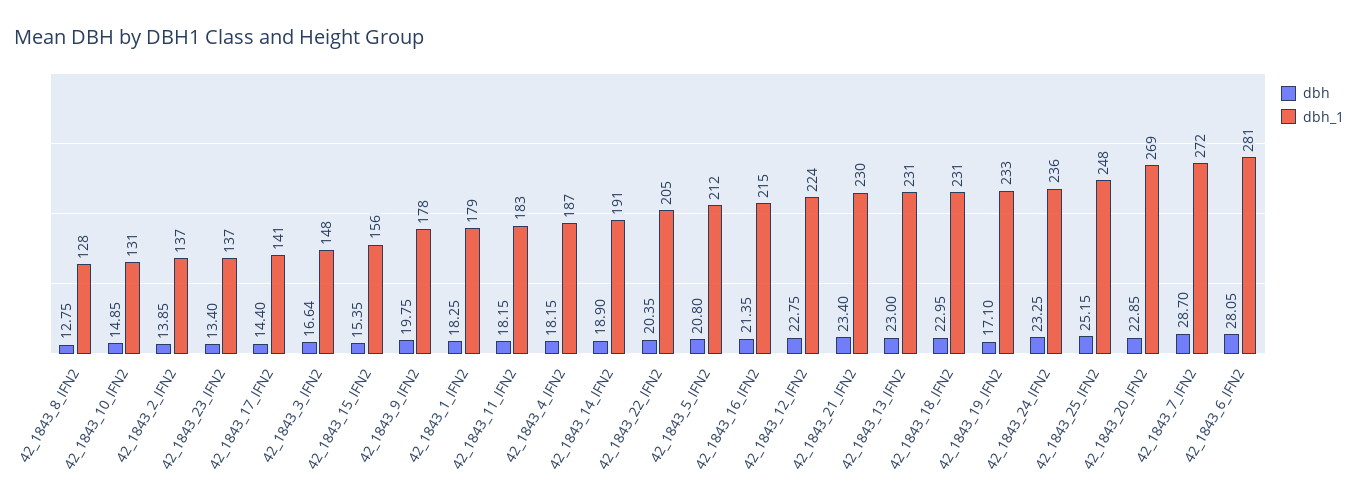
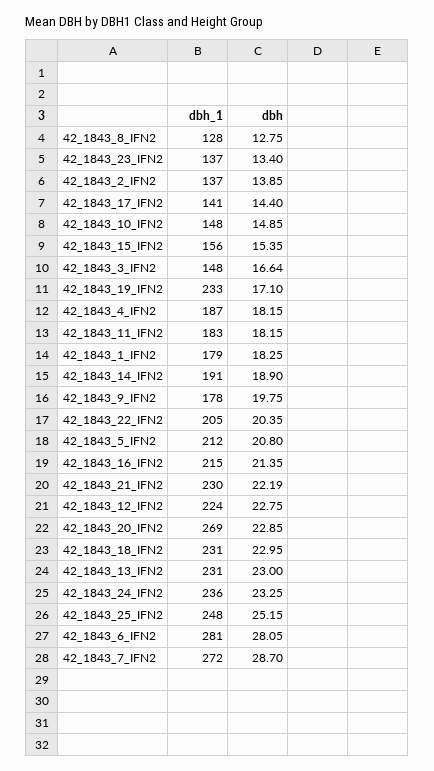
  {
    "dbh": {
      "42_1843_8_IFN2": 12.75,
      "42_1843_10_IFN2": 14.85,
      "42_1843_2_IFN2": 13.85,
      "42_1843_23_IFN2": 13.4,
      "42_1843_17_IFN2": 14.4,
      "42_1843_3_IFN2": 16.64,
      "42_1843_15_IFN2": 15.35,
      "42_1843_9_IFN2": 19.75,
      "42_1843_1_IFN2": 18.25,
      "42_1843_11_IFN2": 18.15,
      "42_1843_4_IFN2": 18.15,
      "42_1843_14_IFN2": 18.9,
      "42_1843_22_IFN2": 20.35,
      "42_1843_5_IFN2": 20.8,
      "42_1843_16_IFN2": 21.35,
      "42_1843_12_IFN2": 22.75,
-     "42_1843_21_IFN2": 23.4,
+     "42_1843_21_IFN2": 22.19,
      "42_1843_13_IFN2": 23,
      "42_1843_18_IFN2": 22.95,
      "42_1843_19_IFN2": 17.1,
      "42_1843_24_IFN2": 23.25,
      "42_1843_25_IFN2": 25.15,
      "42_1843_20_IFN2": 22.85,
      "42_1843_7_IFN2": 28.7,
      "42_1843_6_IFN2": 28.05
    },
    "dbh_1": {
      "42_1843_8_IFN2": 128,
-     "42_1843_10_IFN2": 131,
+     "42_1843_10_IFN2": 148,
      "42_1843_2_IFN2": 137,
      "42_1843_23_IFN2": 137,
      "42_1843_17_IFN2": 141,
      "42_1843_3_IFN2": 148,
      "42_1843_15_IFN2": 156,
      "42_1843_9_IFN2": 178,
      "42_1843_1_IFN2": 179,
      "42_1843_11_IFN2": 183,
      "42_1843_4_IFN2": 187,
      "42_1843_14_IFN2": 191,
      "42_1843_22_IFN2": 205,
      "42_1843_5_IFN2": 212,
      "42_1843_16_IFN2": 215,
      "42_1843_12_IFN2": 224,
      "42_1843_21_IFN2": 230,
      "42_1843_13_IFN2": 231,
      "42_1843_18_IFN2": 231,
      "42_1843_19_IFN2": 233,
      "42_1843_24_IFN2": 236,
      "42_1843_25_IFN2": 248,
      "42_1843_20_IFN2": 269,
      "42_1843_7_IFN2": 272,
      "42_1843_6_IFN2": 281
    }
  }

